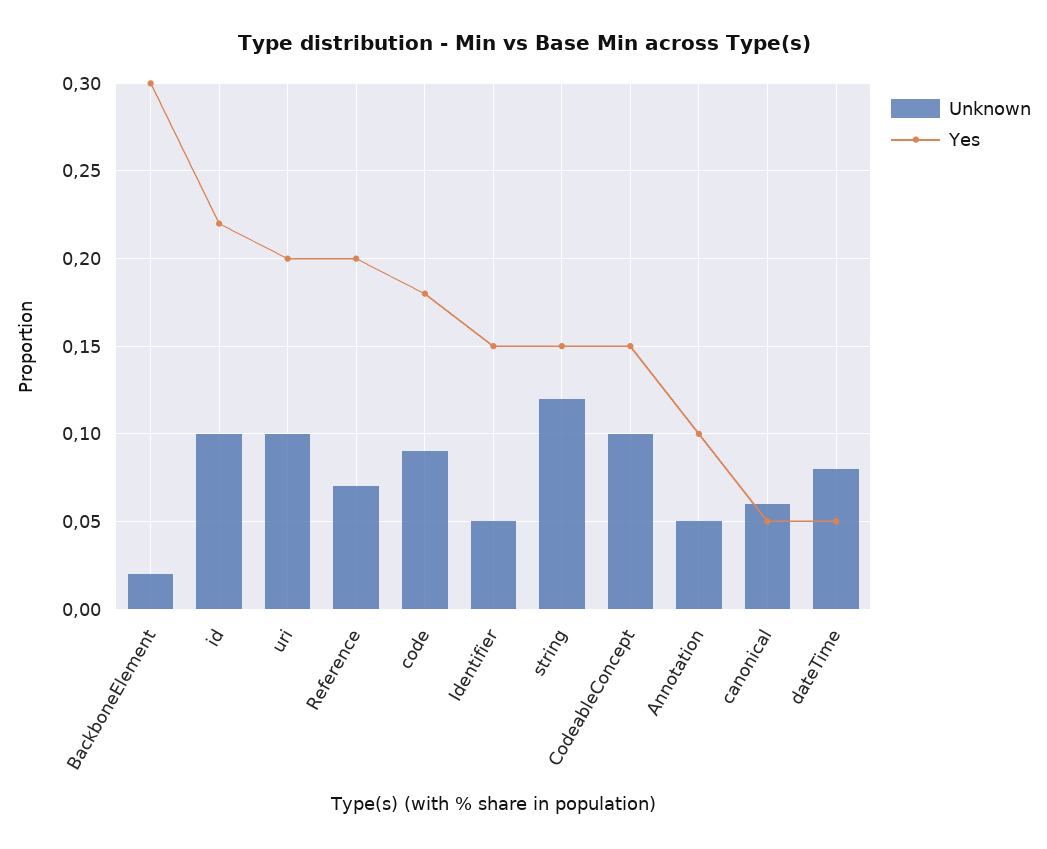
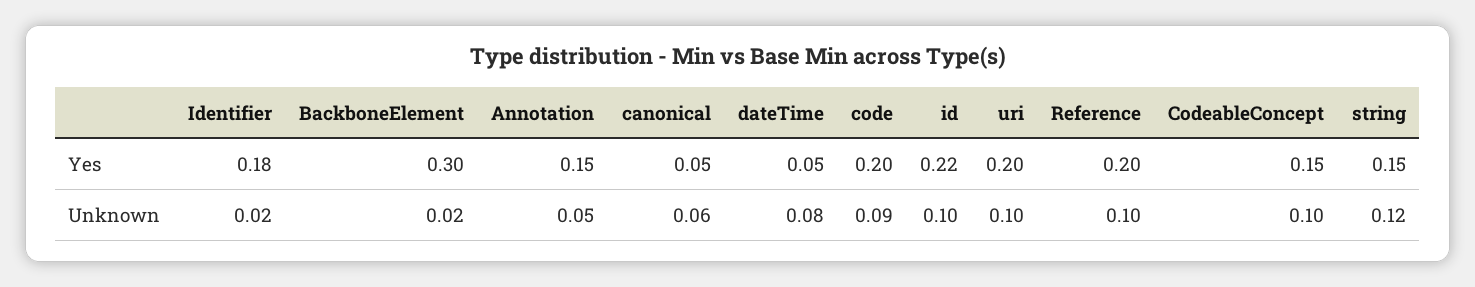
  {
    "Unknown": {
      "BackboneElement": 0.02,
      "id": 0.1,
      "uri": 0.1,
-     "Reference": 0.07,
+     "Reference": 0.1,
      "code": 0.09,
-     "Identifier": 0.05,
+     "Identifier": 0.02,
      "string": 0.12,
      "CodeableConcept": 0.1,
      "Annotation": 0.05,
      "canonical": 0.06,
      "dateTime": 0.08
    },
    "Yes": {
      "BackboneElement": 0.3,
      "id": 0.22,
      "uri": 0.2,
      "Reference": 0.2,
-     "code": 0.18,
+     "code": 0.2,
-     "Identifier": 0.15,
+     "Identifier": 0.18,
      "string": 0.15,
      "CodeableConcept": 0.15,
-     "Annotation": 0.1,
+     "Annotation": 0.15,
      "canonical": 0.05,
      "dateTime": 0.05
    }
  }

